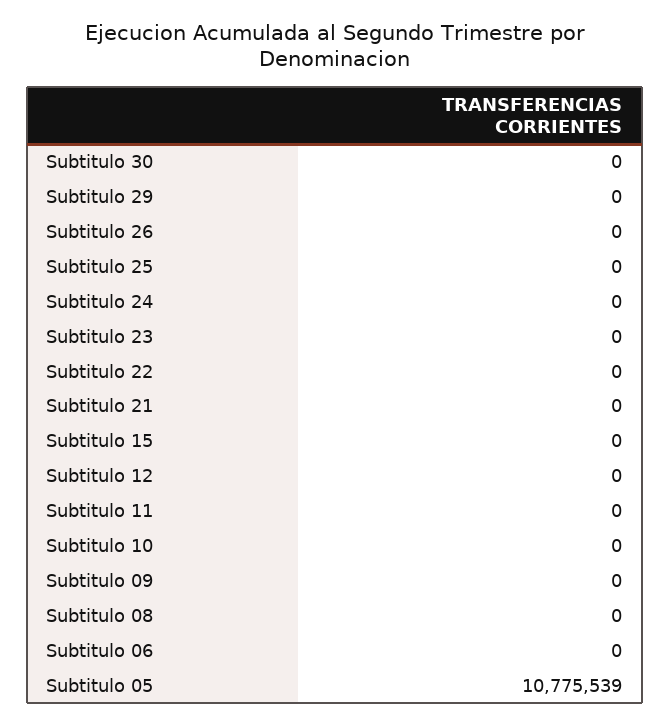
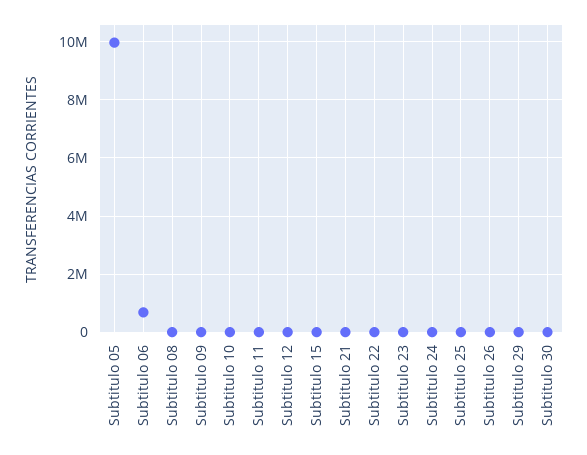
  {
    "Subtitulo 30": 0,
    "Subtitulo 29": 0,
    "Subtitulo 26": 0,
    "Subtitulo 25": 0,
    "Subtitulo 24": 0,
    "Subtitulo 23": 0,
    "Subtitulo 22": 0,
    "Subtitulo 21": 0,
    "Subtitulo 15": 0,
    "Subtitulo 12": 0,
    "Subtitulo 11": 0,
    "Subtitulo 10": 0,
    "Subtitulo 09": 0,
    "Subtitulo 08": 0,
-   "Subtitulo 06": 0,
+   "Subtitulo 06": 750000,
-   "Subtitulo 05": 10775539
+   "Subtitulo 05": 10000000
  }

